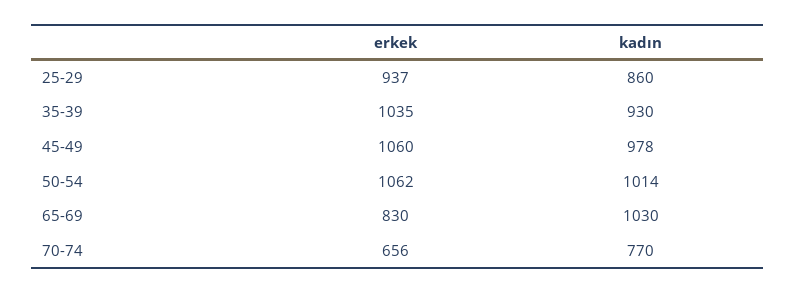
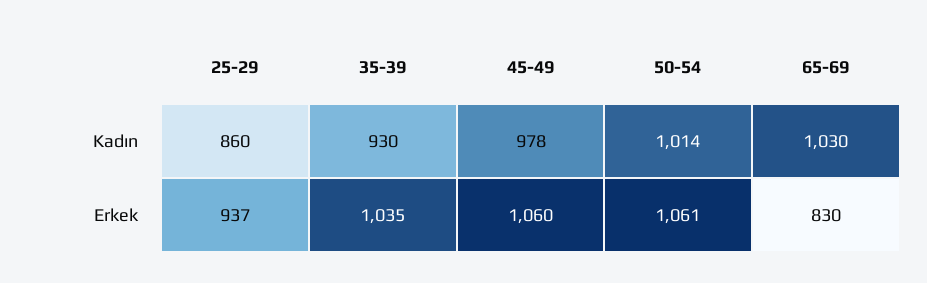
  {
    "erkek": {
      "25-29": 937,
      "35-39": 1035,
      "45-49": 1060,
-     "50-54": 1062,
+     "50-54": 1061,
-     "65-69": 830,
+     "65-69": 830
-     "70-74": 656
    },
    "kadın": {
      "25-29": 860,
      "35-39": 930,
      "45-49": 978,
      "50-54": 1014,
-     "65-69": 1030,
+     "65-69": 1030
-     "70-74": 770
    }
  }

